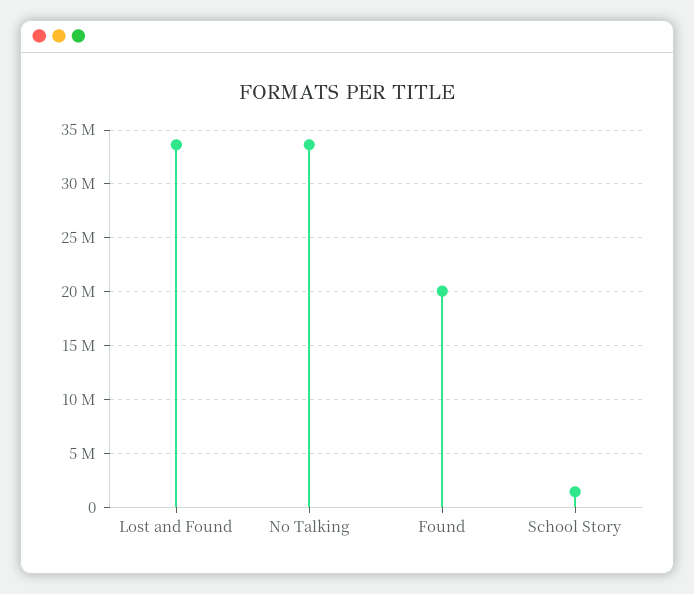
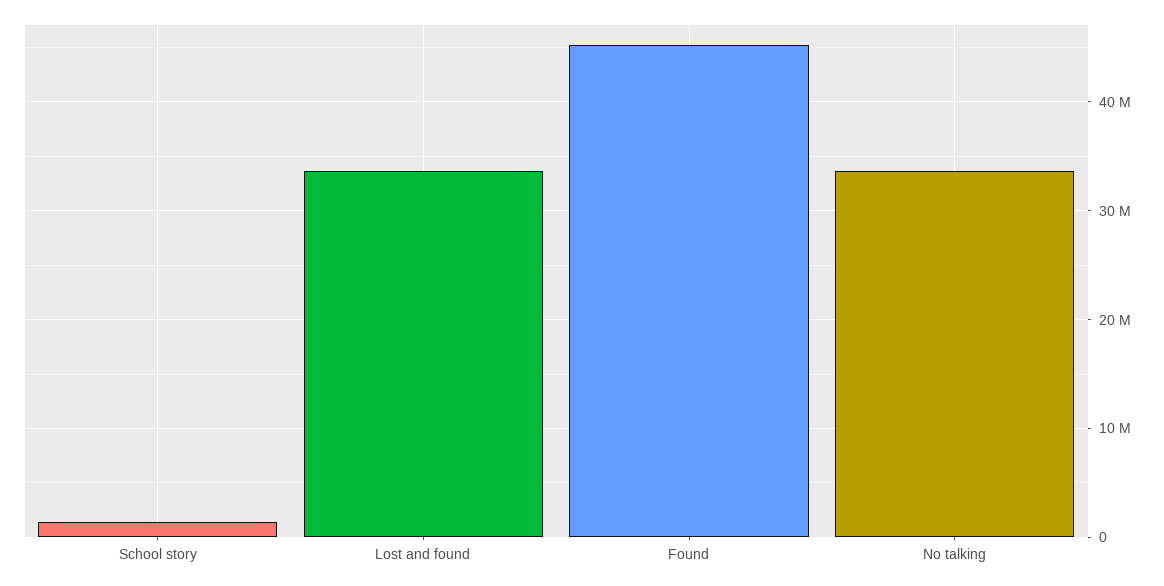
  {
    "Lost and Found": 34000000,
    "No Talking": 34000000,
-   "Found": 20000000,
+   "Found": 45000000,
    "School Story": 1000000
  }

